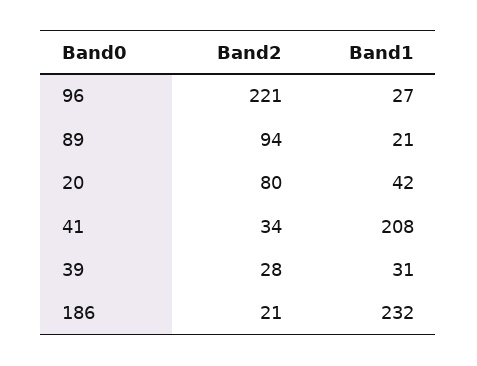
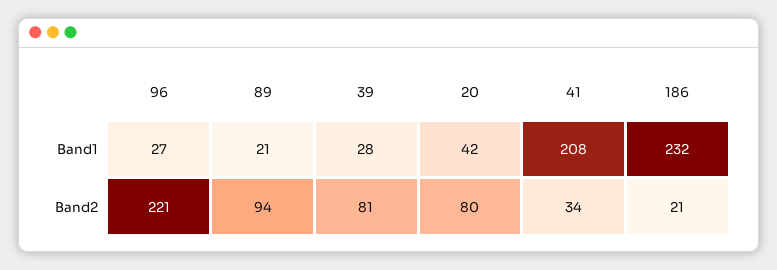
  {
    "Band2": {
      "96": 221,
      "89": 94,
      "20": 80,
      "41": 34,
-     "39": 28,
+     "39": 81,
      "186": 21
    },
    "Band1": {
      "96": 27,
      "89": 21,
      "20": 42,
      "41": 208,
-     "39": 31,
+     "39": 28,
      "186": 232
    }
  }

